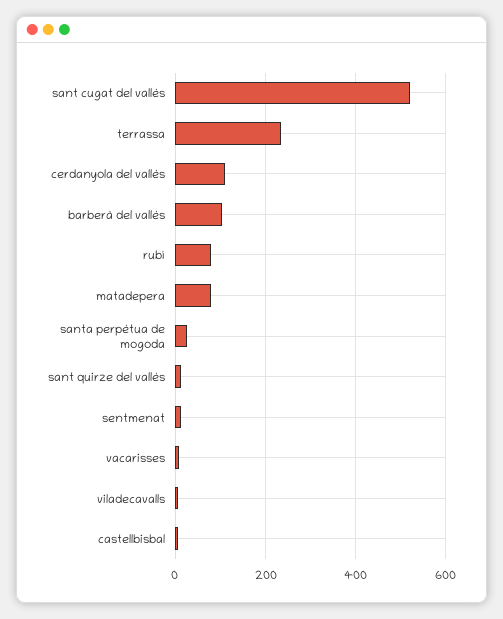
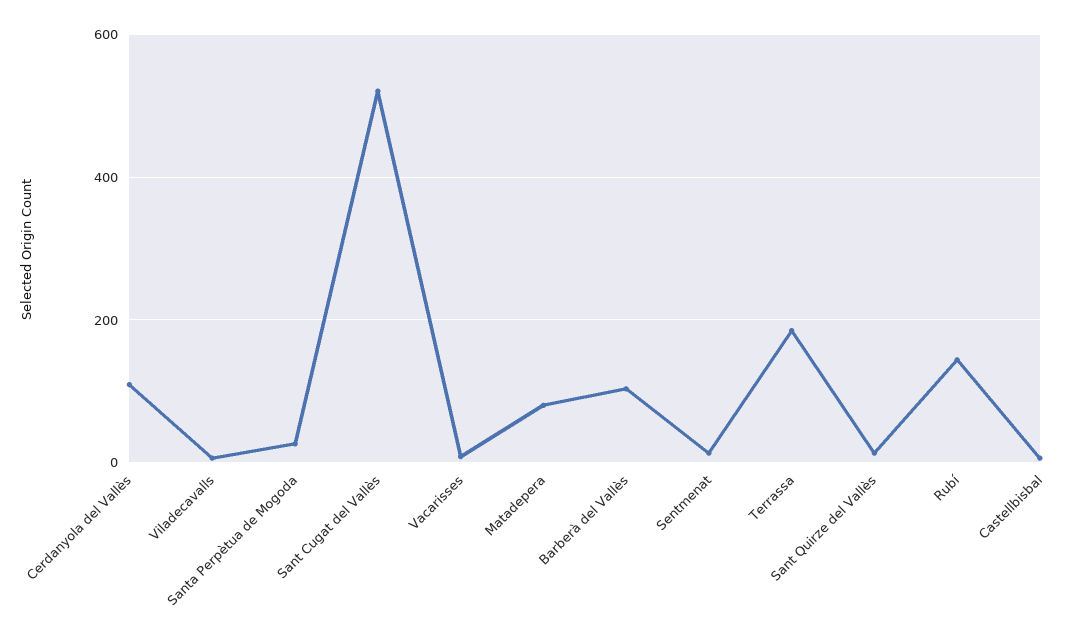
  {
    "sant cugat del vallès": 520,
-   "terrassa": 240,
+   "terrassa": 180,
    "cerdanyola del vallès": 100,
    "barberà del vallès": 100,
-   "rubí": 80,
+   "rubí": 140,
    "matadepera": 80,
    "santa perpètua de mogoda": 20,
    "sant quirze del vallès": 20,
    "sentmenat": 20,
    "vacarisses": 0,
    "viladecavalls": 0,
    "castellbisbal": 0
  }

